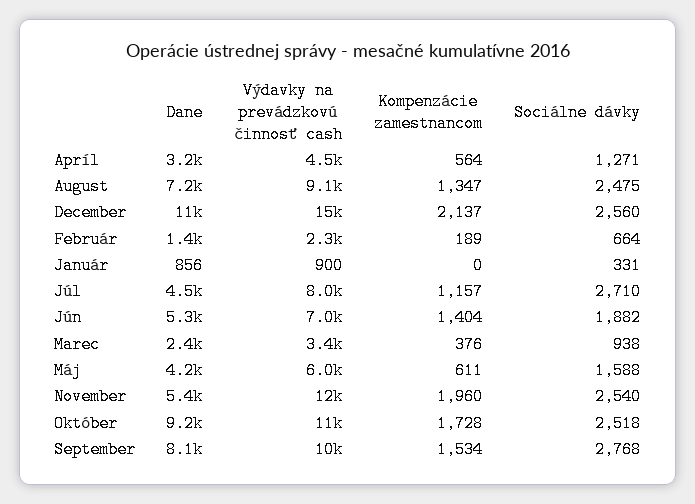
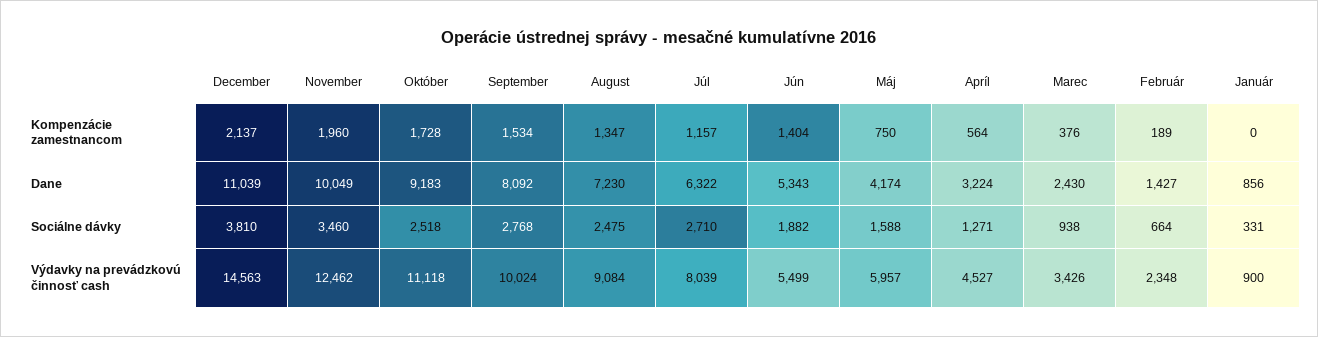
  {
    "Dane": {
      "Apríl": 3224,
      "August": 7230,
      "December": 11039,
      "Február": 1427,
      "Január": 856,
-     "Júl": 4500,
+     "Júl": 6322,
      "Jún": 5343,
      "Marec": 2430,
      "Máj": 4174,
-     "November": 5400,
+     "November": 10049,
      "Október": 9183,
      "September": 8092
    },
    "Výdavky na prevádzkovú činnosť cash": {
      "Apríl": 4527,
      "August": 9084,
      "December": 14563,
      "Február": 2348,
      "Január": 900,
      "Júl": 8039,
-     "Jún": 7000,
+     "Jún": 5499,
      "Marec": 3426,
      "Máj": 5957,
      "November": 12462,
      "Október": 11118,
      "September": 10024
    },
    "Kompenzácie zamestnancom": {
      "Apríl": 564,
      "August": 1347,
      "December": 2137,
      "Február": 189,
      "Január": 0,
      "Júl": 1157,
      "Jún": 1404,
      "Marec": 376,
-     "Máj": 611,
+     "Máj": 750,
      "November": 1960,
      "Október": 1728,
      "September": 1534
    },
    "Sociálne dávky": {
      "Apríl": 1271,
      "August": 2475,
-     "December": 2560,
+     "December": 3810,
      "Február": 664,
      "Január": 331,
      "Júl": 2710,
      "Jún": 1882,
      "Marec": 938,
      "Máj": 1588,
-     "November": 2540,
+     "November": 3460,
      "Október": 2518,
      "September": 2768
    }
  }

